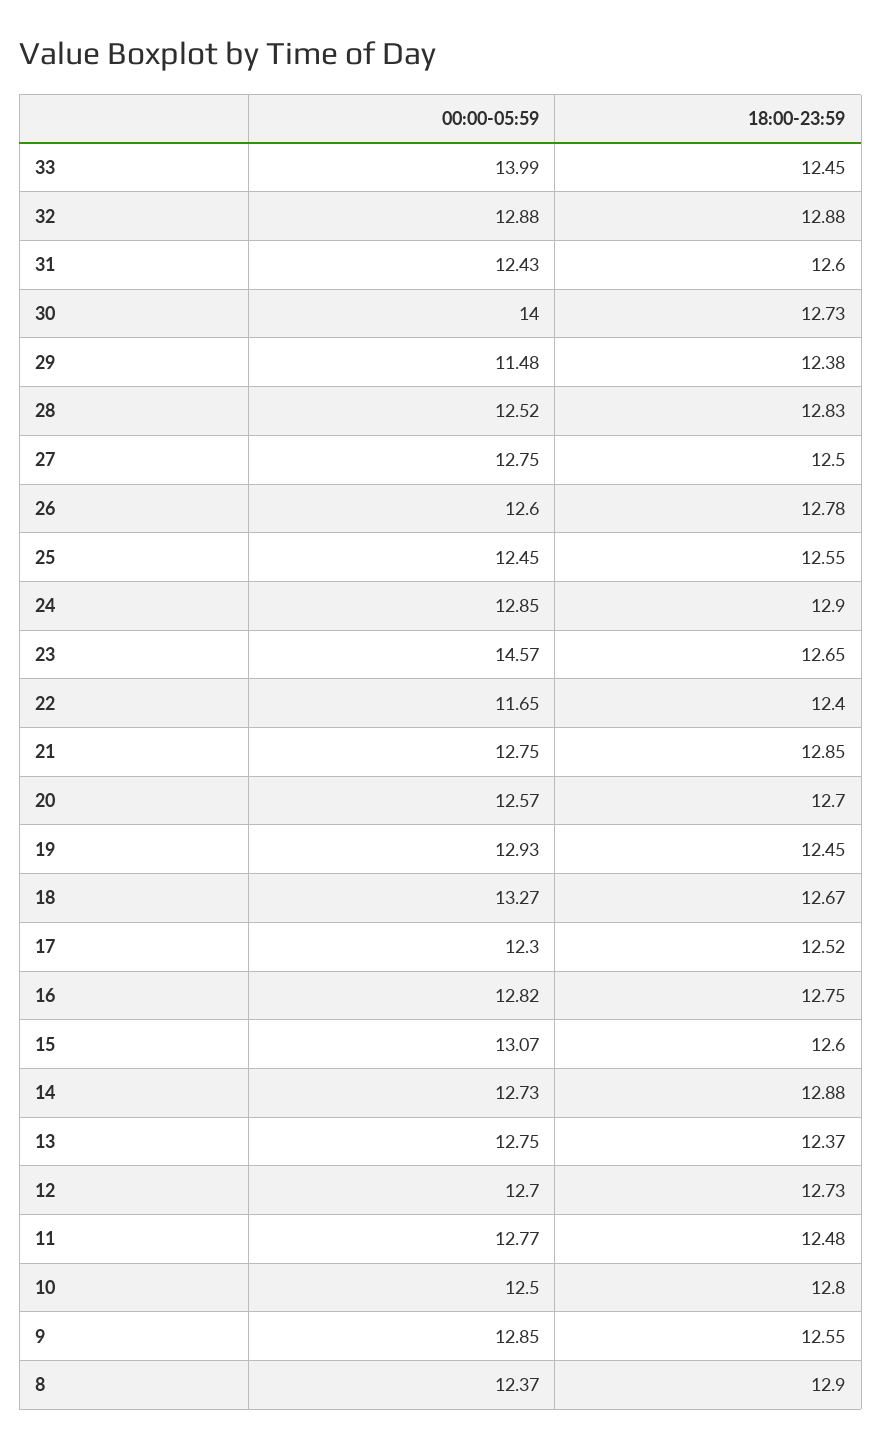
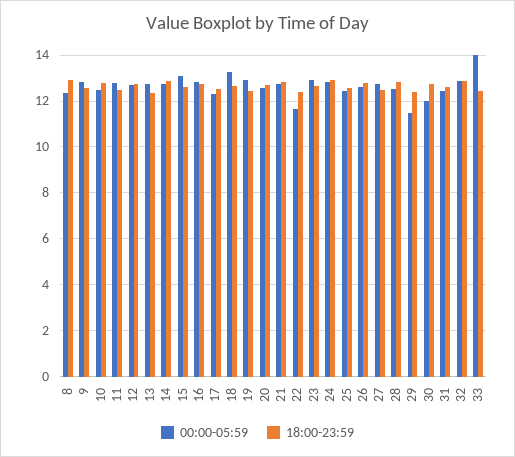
  {
    "00:00-05:59": {
      "33": 13.99,
      "32": 12.88,
      "31": 12.43,
-     "30": 14,
+     "30": 12,
      "29": 11.48,
      "28": 12.52,
      "27": 12.75,
      "26": 12.6,
      "25": 12.45,
      "24": 12.85,
-     "23": 14.57,
+     "23": 13,
      "22": 11.65,
      "21": 12.75,
      "20": 12.57,
      "19": 12.93,
      "18": 13.27,
      "17": 12.3,
      "16": 12.82,
      "15": 13.07,
      "14": 12.73,
      "13": 12.75,
      "12": 12.7,
      "11": 12.77,
      "10": 12.5,
      "9": 12.85,
      "8": 12.37
    },
    "18:00-23:59": {
      "33": 12.45,
      "32": 12.88,
      "31": 12.6,
      "30": 12.73,
      "29": 12.38,
      "28": 12.83,
      "27": 12.5,
      "26": 12.78,
      "25": 12.55,
      "24": 12.9,
      "23": 12.65,
      "22": 12.4,
      "21": 12.85,
      "20": 12.7,
      "19": 12.45,
      "18": 12.67,
      "17": 12.52,
      "16": 12.75,
      "15": 12.6,
      "14": 12.88,
      "13": 12.37,
      "12": 12.73,
      "11": 12.48,
      "10": 12.8,
      "9": 12.55,
      "8": 12.9
    }
  }

